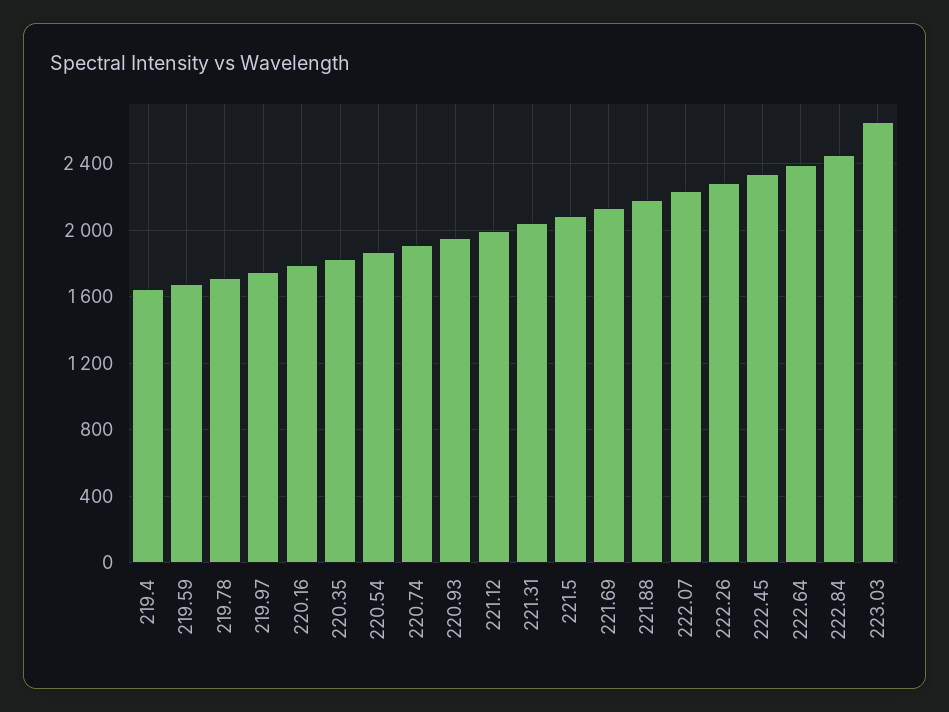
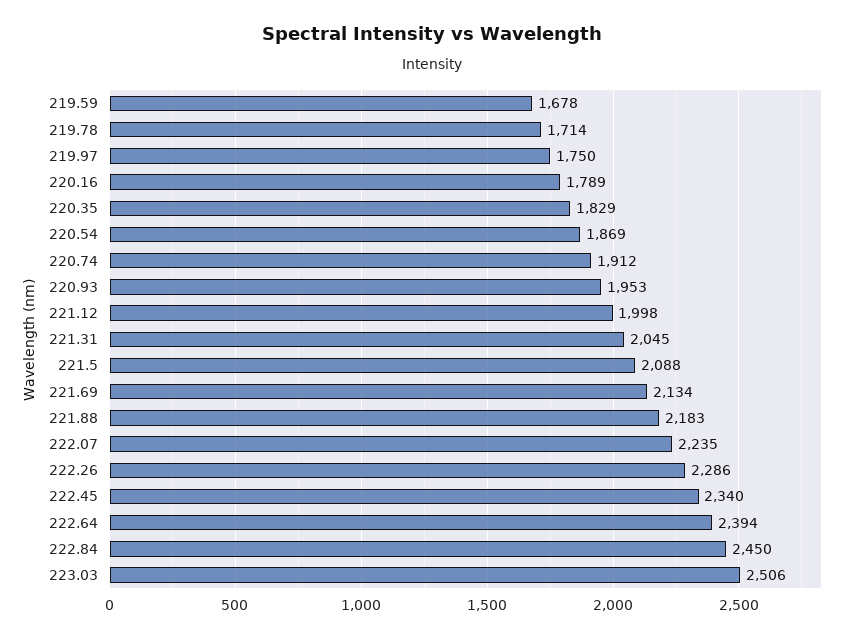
  {
-   "219.4": 1650,
    "219.59": 1678,
    "219.78": 1714,
    "219.97": 1750,
    "220.16": 1789,
    "220.35": 1829,
    "220.54": 1869,
    "220.74": 1912,
    "220.93": 1953,
    "221.12": 1998,
    "221.31": 2045,
    "221.5": 2088,
    "221.69": 2134,
    "221.88": 2183,
    "222.07": 2235,
    "222.26": 2286,
    "222.45": 2340,
    "222.64": 2394,
    "222.84": 2450,
-   "223.03": 2650
+   "223.03": 2506
  }

